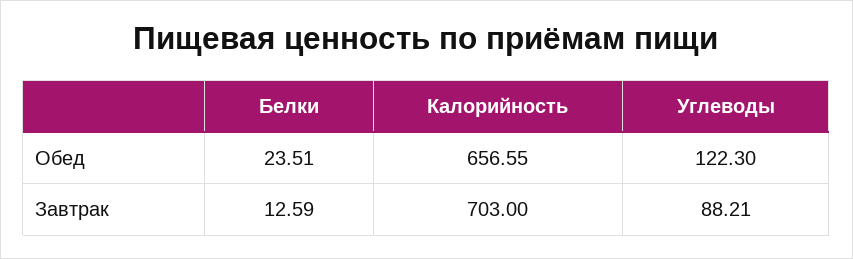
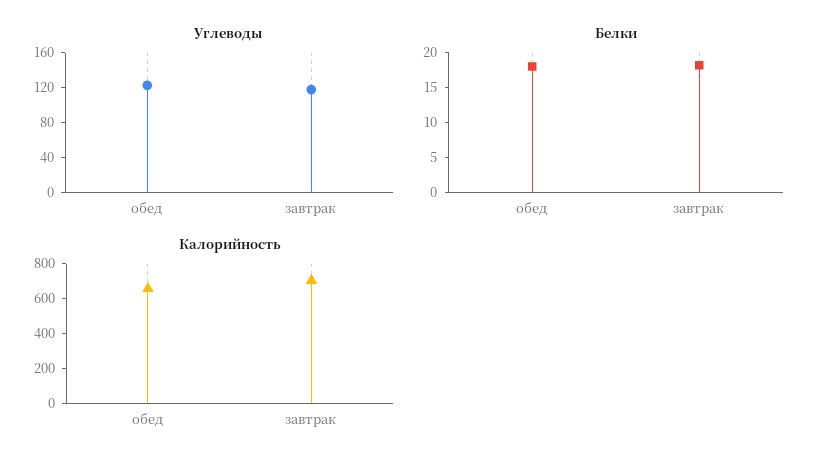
  {
    "Белки": {
-     "Обед": 23.51,
+     "Обед": 17.5,
-     "Завтрак": 12.59
+     "Завтрак": 17.5
    },
    "Калорийность": {
      "Обед": 656.55,
      "Завтрак": 703
    },
    "Углеводы": {
      "Обед": 122.3,
-     "Завтрак": 88.21
+     "Завтрак": 120
    }
  }

